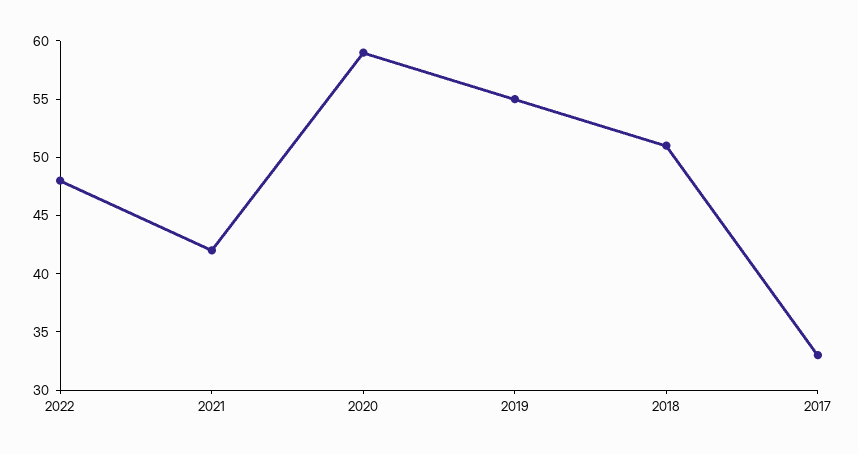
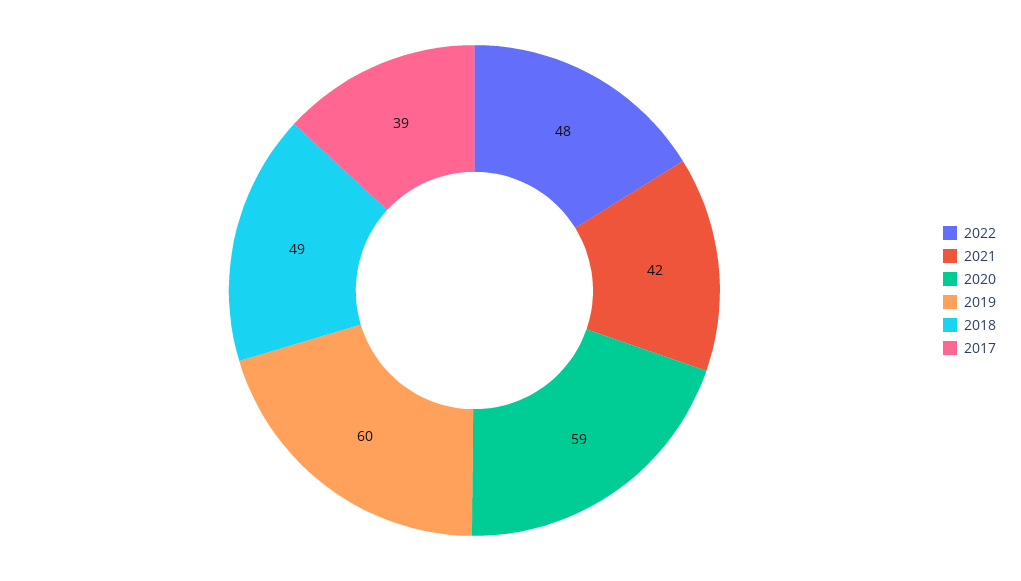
  {
    "2022": 48,
    "2021": 42,
    "2020": 59,
-   "2019": 55,
+   "2019": 60,
-   "2018": 51,
+   "2018": 49,
-   "2017": 33
+   "2017": 39
  }

